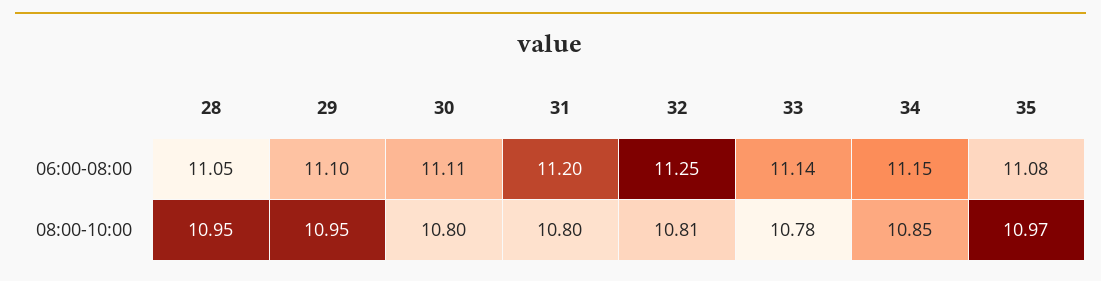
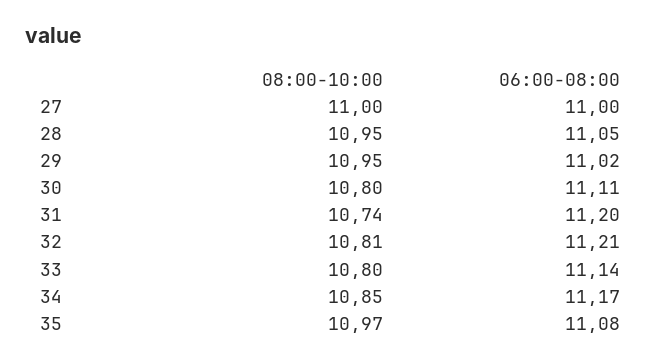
  {
    "28": {
      "06:00-08:00": 11.05,
      "08:00-10:00": 10.95
    },
    "29": {
-     "06:00-08:00": 11.1,
+     "06:00-08:00": 11.02,
      "08:00-10:00": 10.95
    },
    "30": {
      "06:00-08:00": 11.11,
      "08:00-10:00": 10.8
    },
    "31": {
      "06:00-08:00": 11.2,
-     "08:00-10:00": 10.8
+     "08:00-10:00": 10.74
    },
    "32": {
-     "06:00-08:00": 11.25,
+     "06:00-08:00": 11.21,
      "08:00-10:00": 10.81
    },
    "33": {
      "06:00-08:00": 11.14,
-     "08:00-10:00": 10.78
+     "08:00-10:00": 10.8
    },
    "34": {
-     "06:00-08:00": 11.15,
+     "06:00-08:00": 11.17,
      "08:00-10:00": 10.85
    },
    "35": {
      "06:00-08:00": 11.08,
      "08:00-10:00": 10.97
-   }
+   },
+   "27": {
+     "08:00-10:00": 11,
+     "06:00-08:00": 11
+   }
  }

